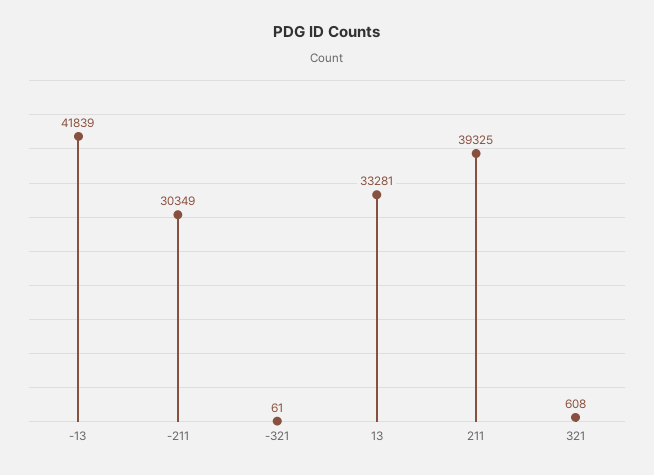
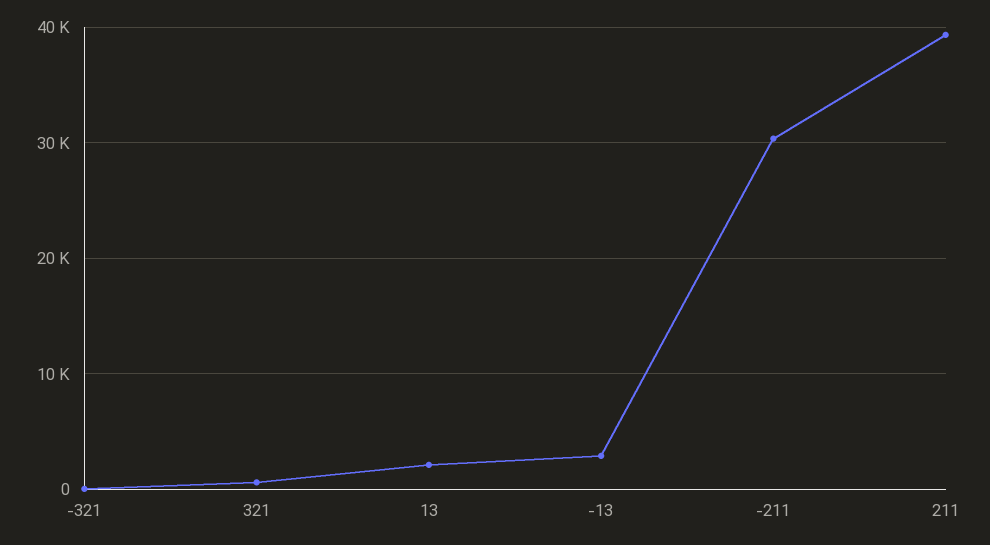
  {
-   "-13": 41839,
+   "-13": 3000,
    "-211": 30349,
    "-321": 61,
-   "13": 33281,
+   "13": 2000,
    "211": 39325,
    "321": 608
  }

